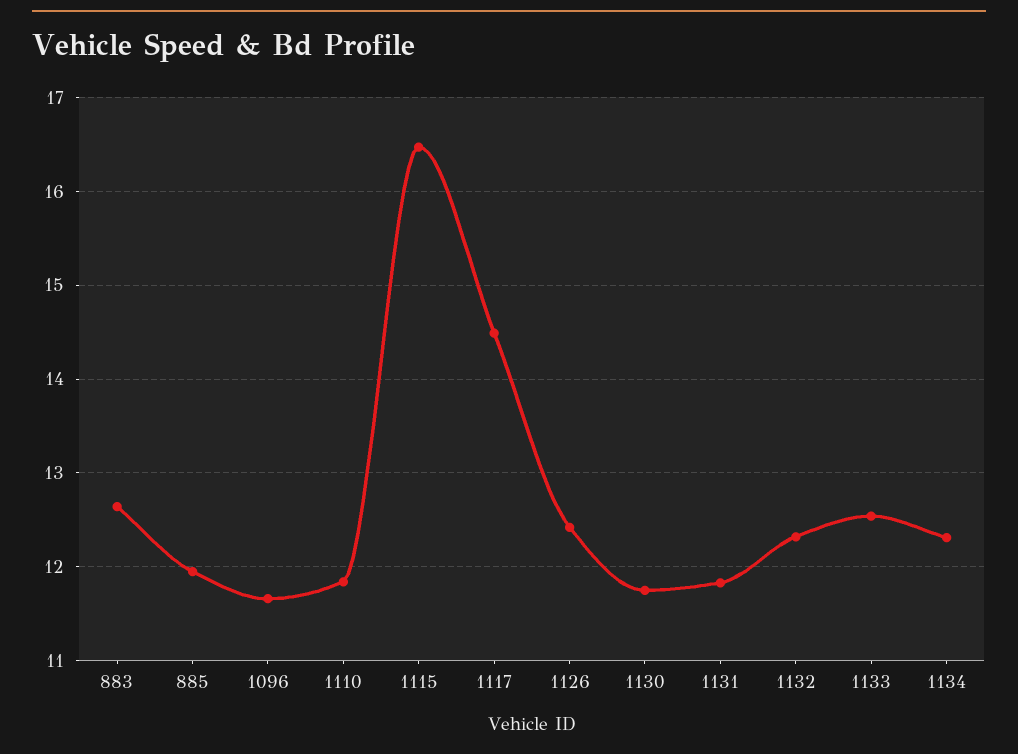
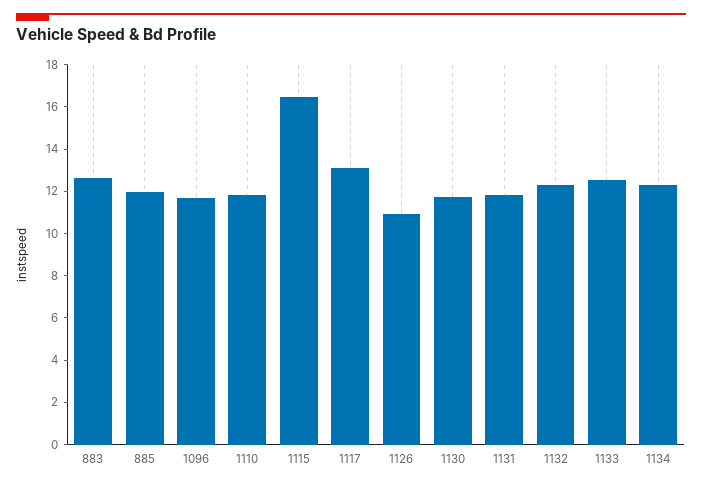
  {
    "883": 12.6,
    "885": 12,
    "1096": 11.7,
    "1110": 11.8,
    "1115": 16.5,
-   "1117": 14.5,
+   "1117": 13,
-   "1126": 12.4,
+   "1126": 11,
    "1130": 11.8,
    "1131": 11.8,
    "1132": 12.3,
    "1133": 12.5,
    "1134": 12.3
  }

